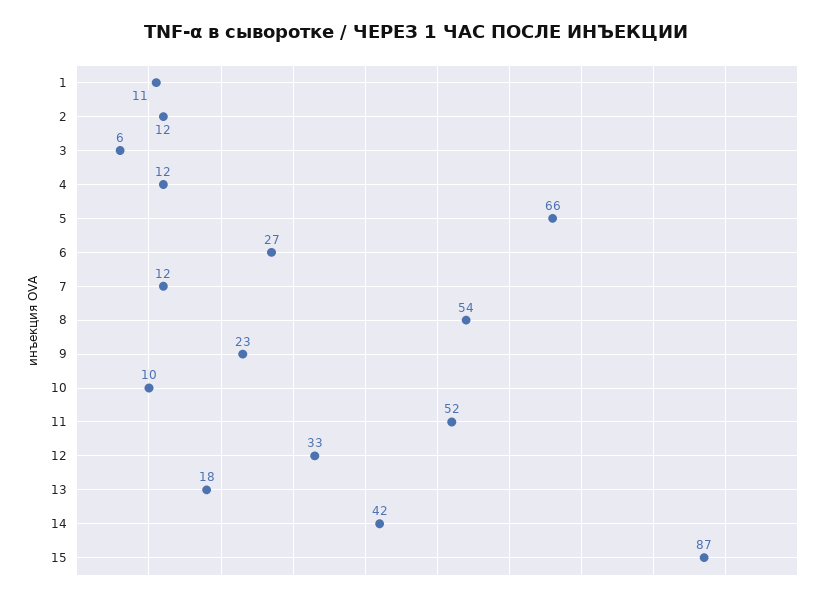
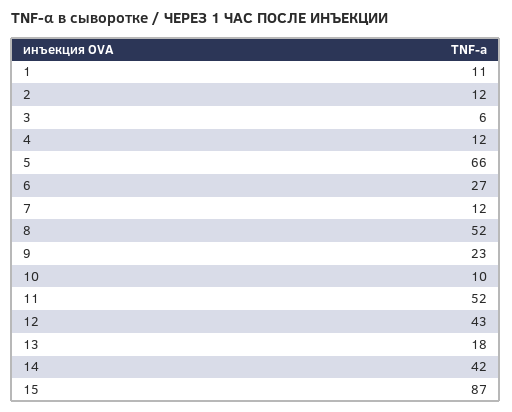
  {
    "1": 11,
    "2": 12,
    "3": 6,
    "4": 12,
    "5": 66,
    "6": 27,
    "7": 12,
-   "8": 54,
+   "8": 52,
    "9": 23,
    "10": 10,
    "11": 52,
-   "12": 33,
+   "12": 43,
    "13": 18,
    "14": 42,
    "15": 87
  }

